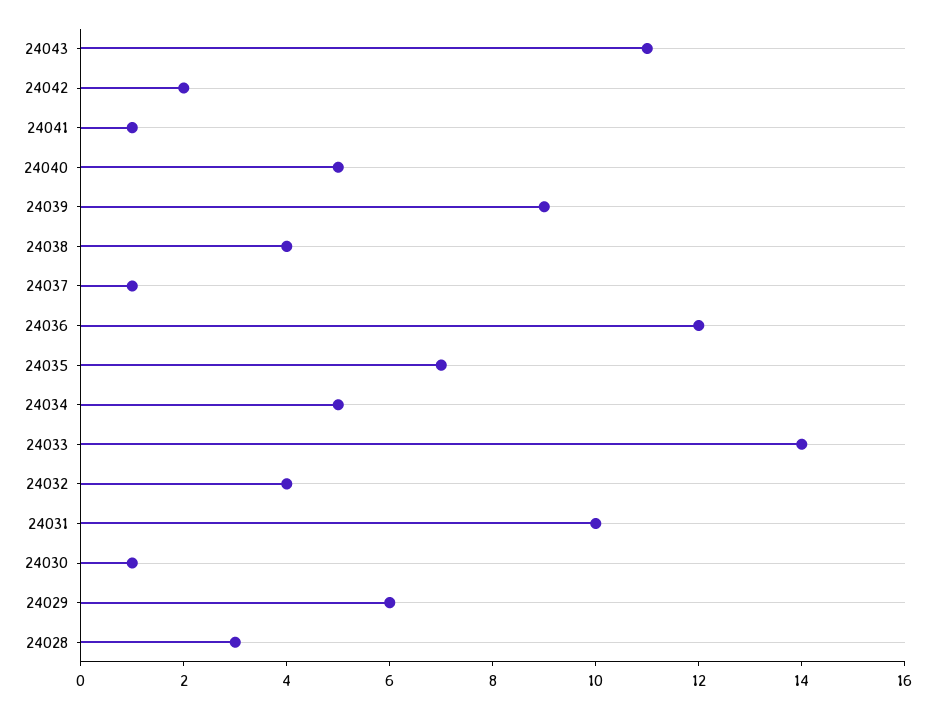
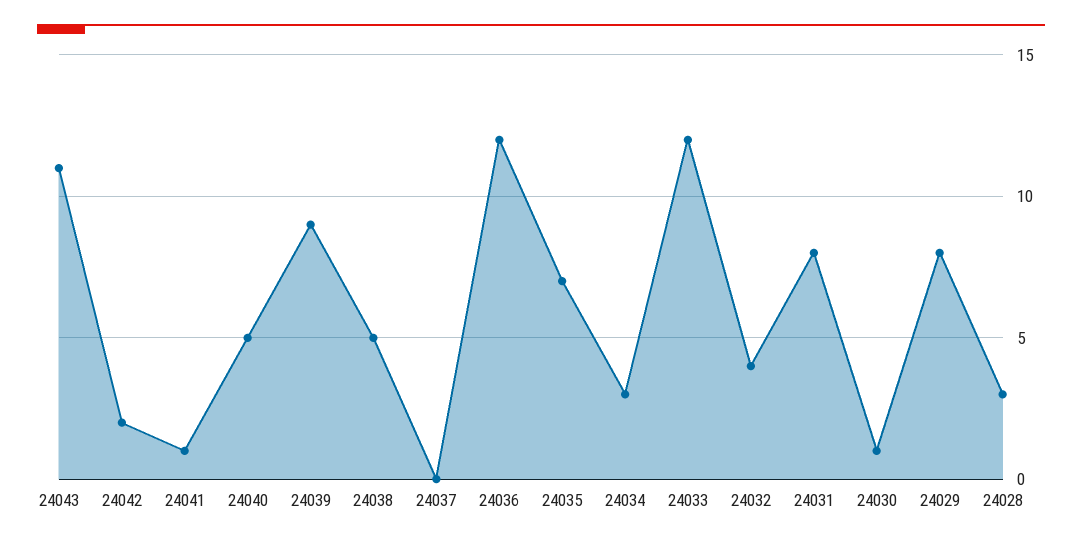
  {
    "24043": 11,
    "24042": 2,
    "24041": 1,
    "24040": 5,
    "24039": 9,
-   "24038": 4,
+   "24038": 5,
-   "24037": 1,
+   "24037": 0,
    "24036": 12,
    "24035": 7,
-   "24034": 5,
+   "24034": 3,
-   "24033": 14,
+   "24033": 12,
    "24032": 4,
-   "24031": 10,
+   "24031": 8,
    "24030": 1,
-   "24029": 6,
+   "24029": 8,
    "24028": 3
  }

